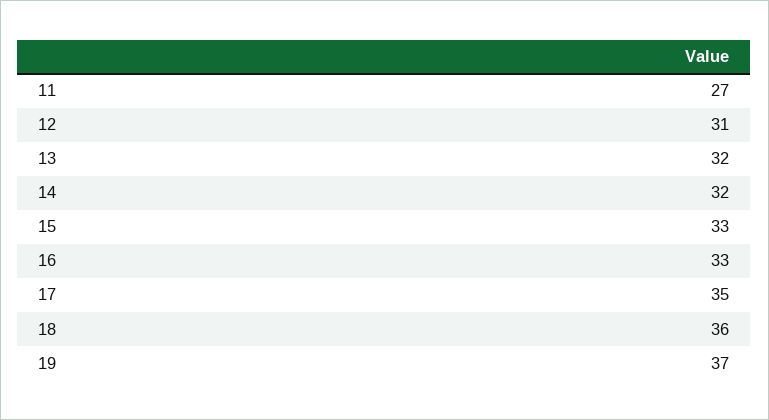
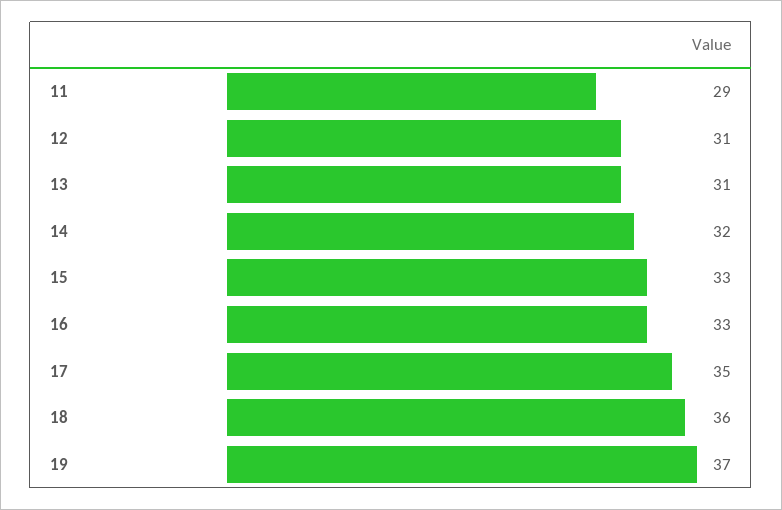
  {
-   "11": 27,
+   "11": 29,
    "12": 31,
-   "13": 32,
+   "13": 31,
    "14": 32,
    "15": 33,
    "16": 33,
    "17": 35,
    "18": 36,
    "19": 37
  }

